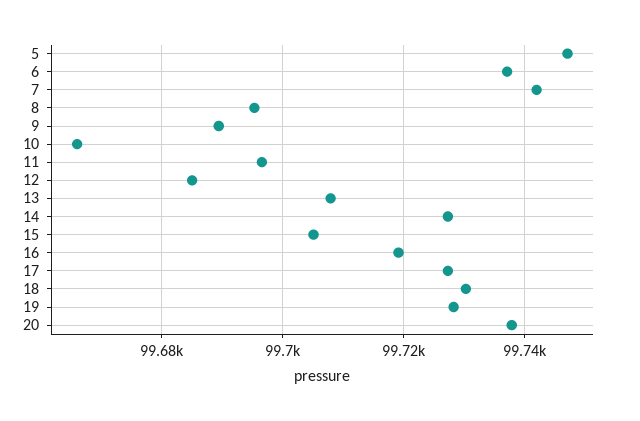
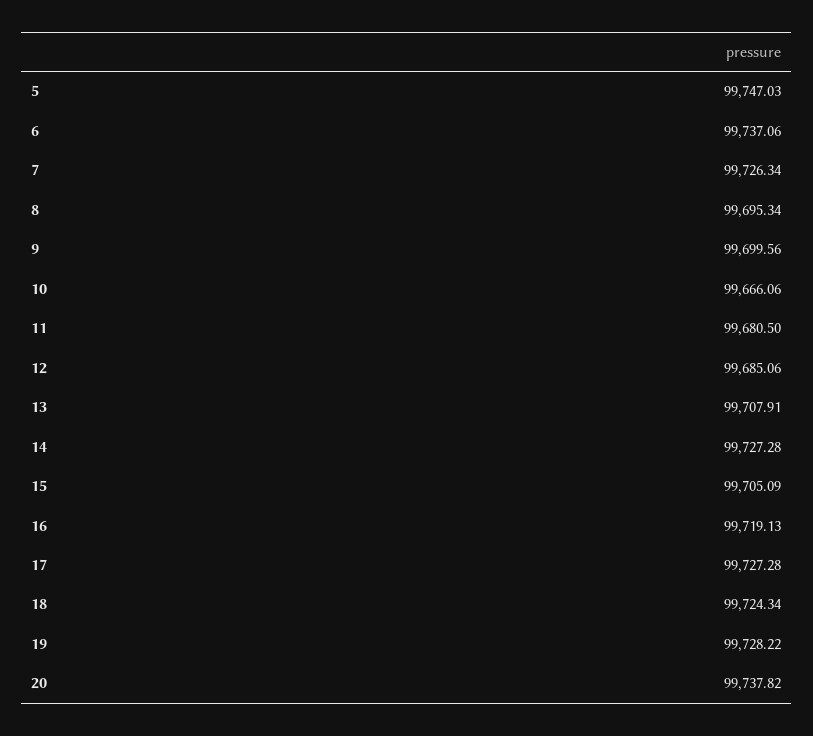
  {
    "5": 99747.03,
    "6": 99737.06,
-   "7": 99742,
+   "7": 99726.34,
    "8": 99695.34,
-   "9": 99690,
+   "9": 99699.56,
    "10": 99666.06,
-   "11": 99696,
+   "11": 99680.5,
    "12": 99685.06,
    "13": 99707.91,
    "14": 99727.28,
    "15": 99705.09,
    "16": 99719.13,
    "17": 99727.28,
-   "18": 99730,
+   "18": 99724.34,
    "19": 99728.22,
    "20": 99737.82
  }

